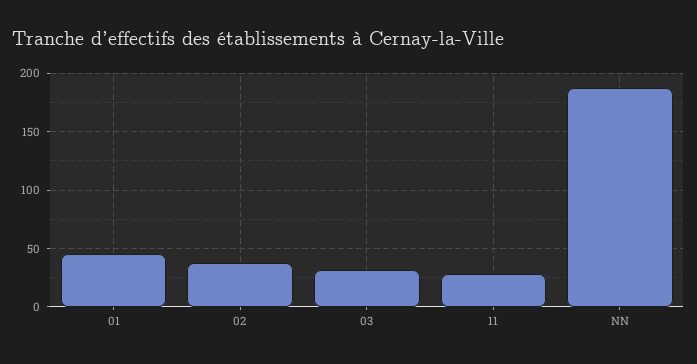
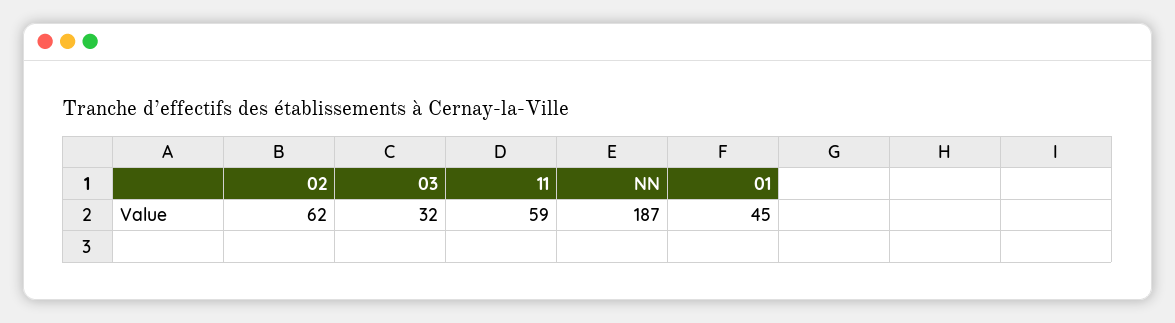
  {
    "01": 45,
-   "02": 40,
+   "02": 62,
    "03": 32,
-   "11": 30,
+   "11": 59,
    "NN": 187
  }

